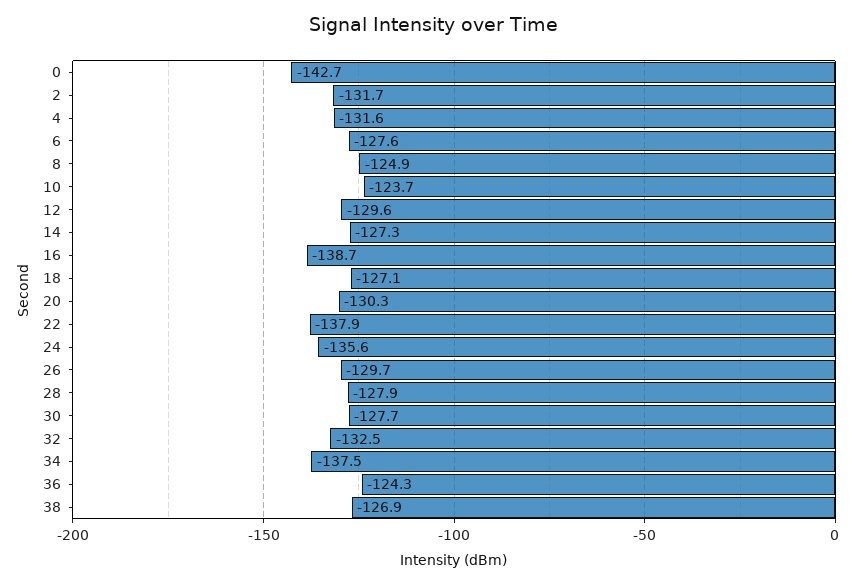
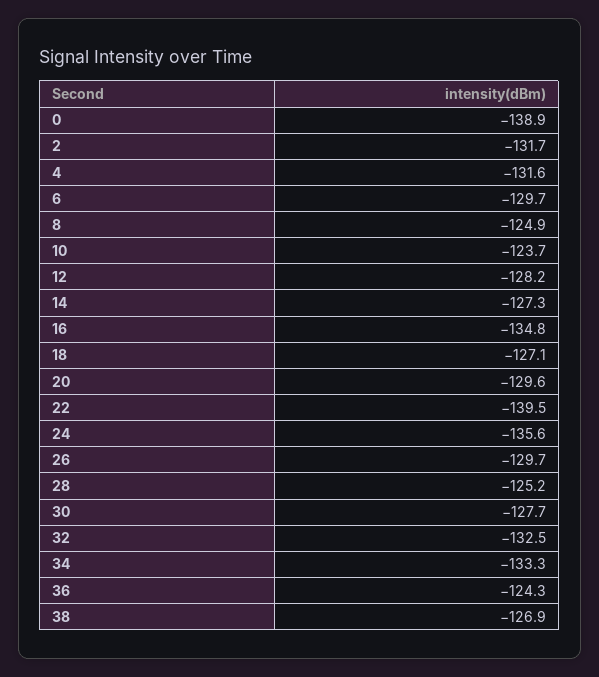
  {
-   "0": -142.7,
+   "0": -138.9,
    "2": -131.7,
    "4": -131.6,
-   "6": -127.6,
+   "6": -129.7,
    "8": -124.9,
    "10": -123.7,
-   "12": -129.6,
+   "12": -128.2,
    "14": -127.3,
-   "16": -138.7,
+   "16": -134.8,
    "18": -127.1,
-   "20": -130.3,
+   "20": -129.6,
-   "22": -137.9,
+   "22": -139.5,
    "24": -135.6,
    "26": -129.7,
-   "28": -127.9,
+   "28": -125.2,
    "30": -127.7,
    "32": -132.5,
-   "34": -137.5,
+   "34": -133.3,
    "36": -124.3,
    "38": -126.9
  }

